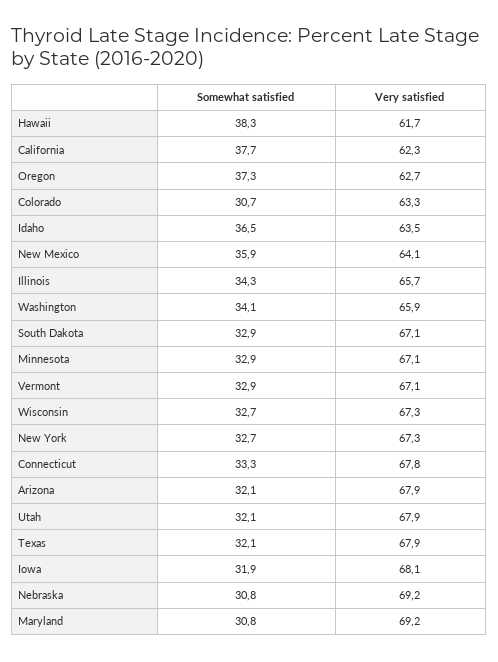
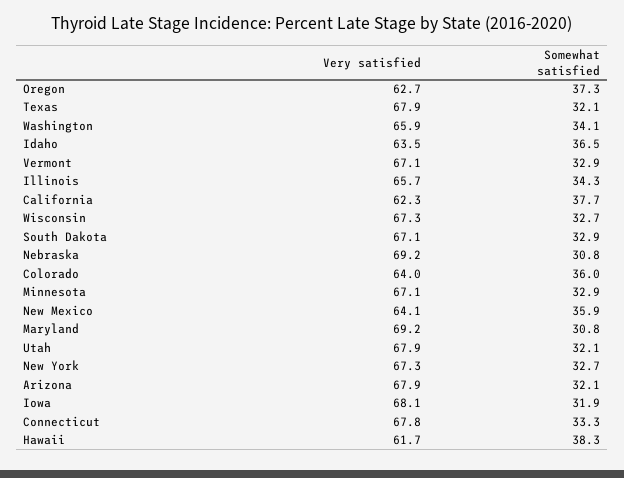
  {
    "Somewhat satisfied": {
      "Hawaii": 38.3,
      "California": 37.7,
      "Oregon": 37.3,
-     "Colorado": 30.7,
+     "Colorado": 36,
      "Idaho": 36.5,
      "New Mexico": 35.9,
      "Illinois": 34.3,
      "Washington": 34.1,
      "South Dakota": 32.9,
      "Minnesota": 32.9,
      "Vermont": 32.9,
      "Wisconsin": 32.7,
      "New York": 32.7,
      "Connecticut": 33.3,
      "Arizona": 32.1,
      "Utah": 32.1,
      "Texas": 32.1,
      "Iowa": 31.9,
      "Nebraska": 30.8,
      "Maryland": 30.8
    },
    "Very satisfied": {
      "Hawaii": 61.7,
      "California": 62.3,
      "Oregon": 62.7,
-     "Colorado": 63.3,
+     "Colorado": 64,
      "Idaho": 63.5,
      "New Mexico": 64.1,
      "Illinois": 65.7,
      "Washington": 65.9,
      "South Dakota": 67.1,
      "Minnesota": 67.1,
      "Vermont": 67.1,
      "Wisconsin": 67.3,
      "New York": 67.3,
      "Connecticut": 67.8,
      "Arizona": 67.9,
      "Utah": 67.9,
      "Texas": 67.9,
      "Iowa": 68.1,
      "Nebraska": 69.2,
      "Maryland": 69.2
    }
  }

